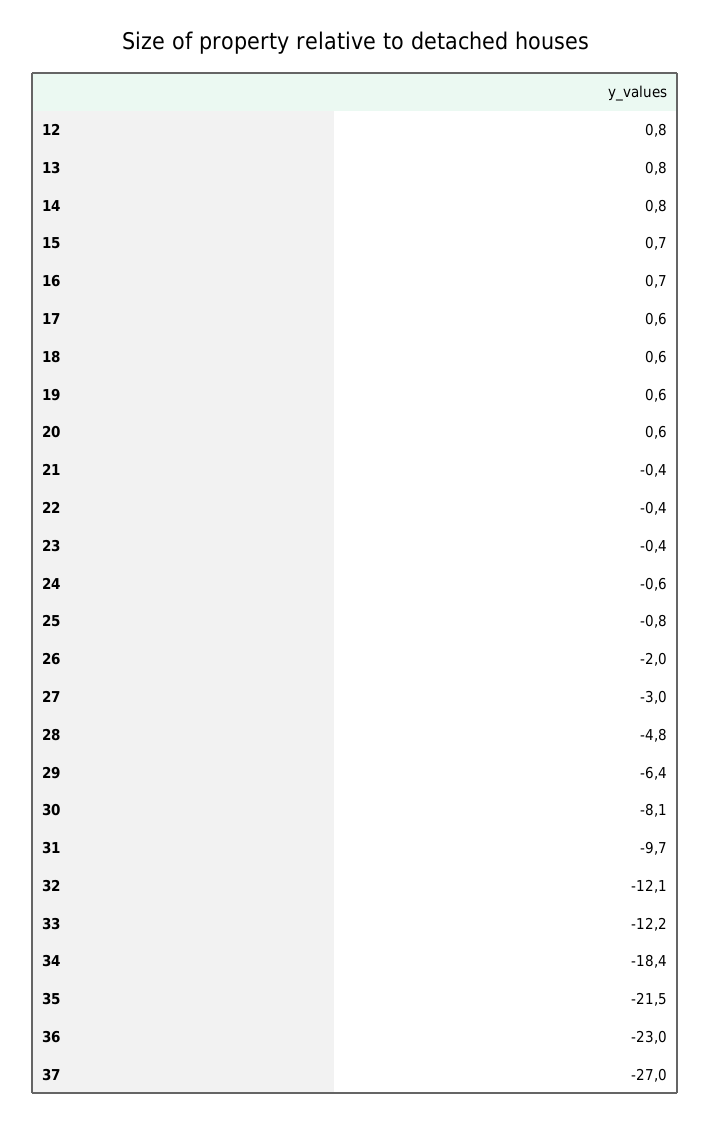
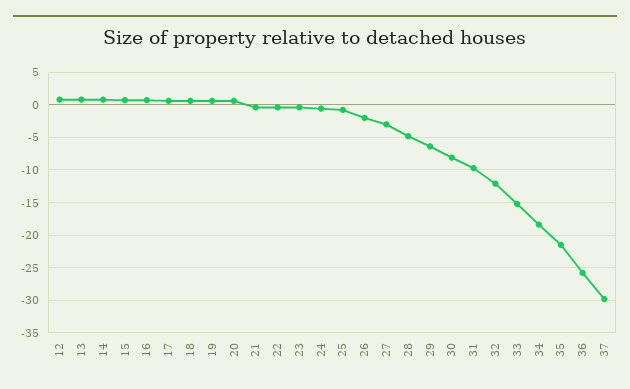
  {
    "12": 0.8,
    "13": 0.8,
    "14": 0.8,
    "15": 0.7,
    "16": 0.7,
    "17": 0.6,
    "18": 0.6,
    "19": 0.6,
    "20": 0.6,
    "21": -0.4,
    "22": -0.4,
    "23": -0.4,
    "24": -0.6,
    "25": -0.8,
    "26": -2,
    "27": -3,
    "28": -4.8,
    "29": -6.4,
    "30": -8.1,
    "31": -9.7,
    "32": -12.1,
-   "33": -12.2,
+   "33": -15,
    "34": -18.4,
    "35": -21.5,
-   "36": -23,
+   "36": -26,
-   "37": -27
+   "37": -30
  }

